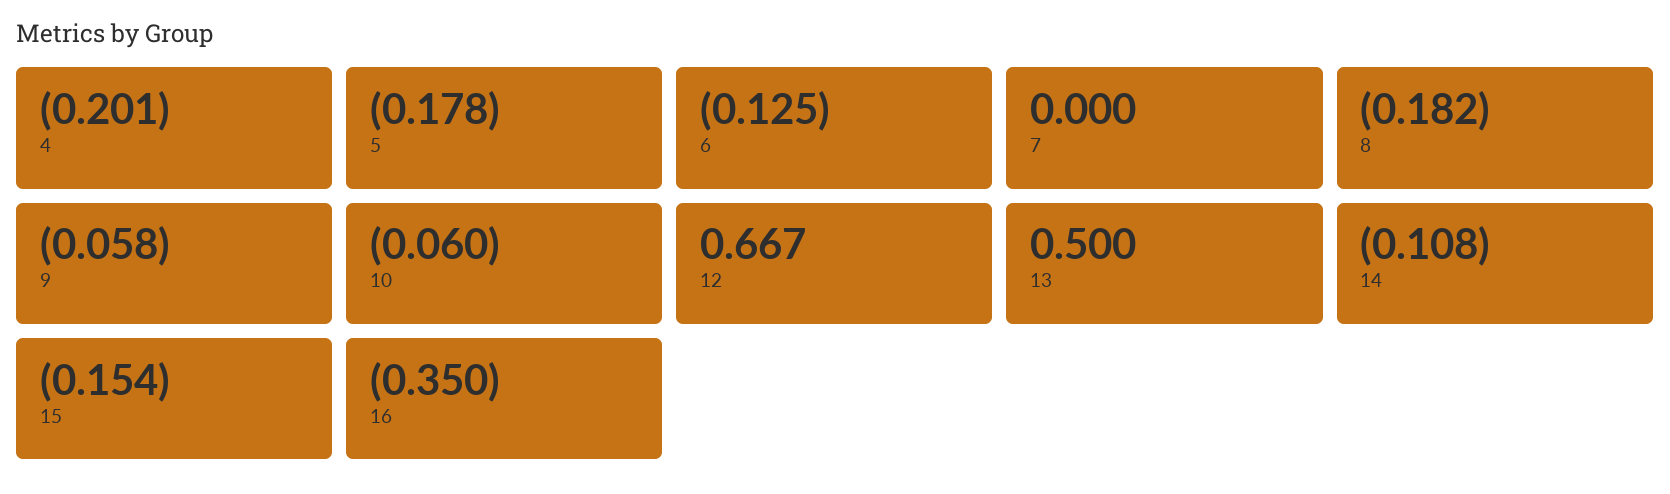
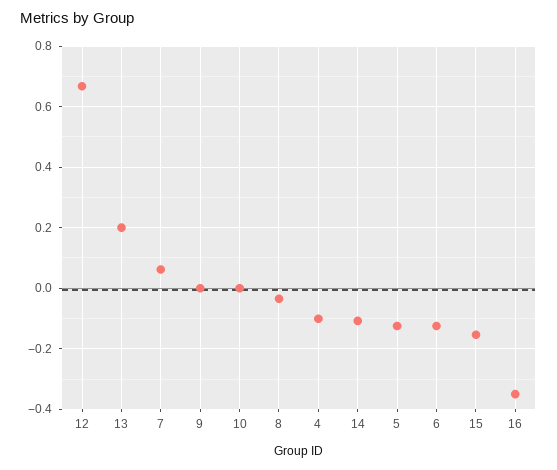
  {
-   "4": -0.201,
+   "4": -0.1,
-   "5": -0.178,
+   "5": -0.12,
    "6": -0.125,
-   "7": 0,
+   "7": 0.06,
-   "8": -0.182,
+   "8": -0.04,
-   "9": -0.058,
+   "9": 0,
-   "10": -0.06,
+   "10": 0,
    "12": 0.667,
-   "13": 0.5,
+   "13": 0.2,
    "14": -0.108,
    "15": -0.154,
    "16": -0.35
  }

